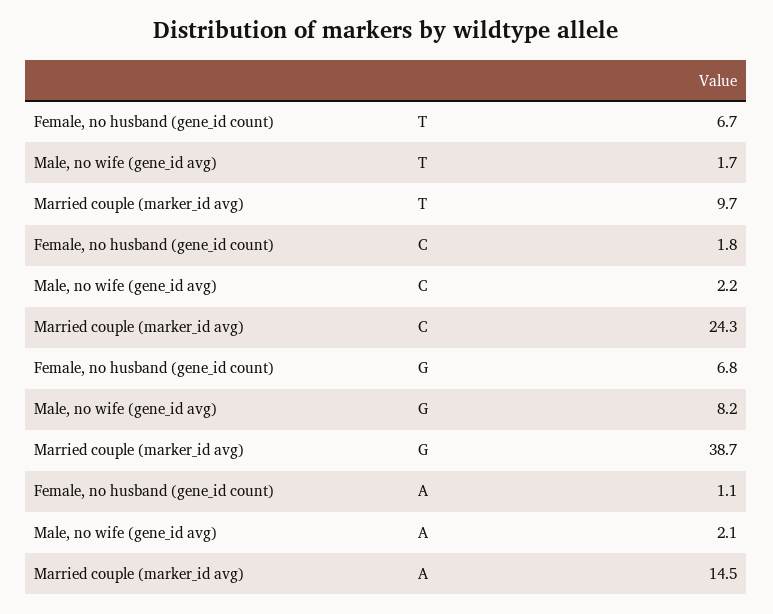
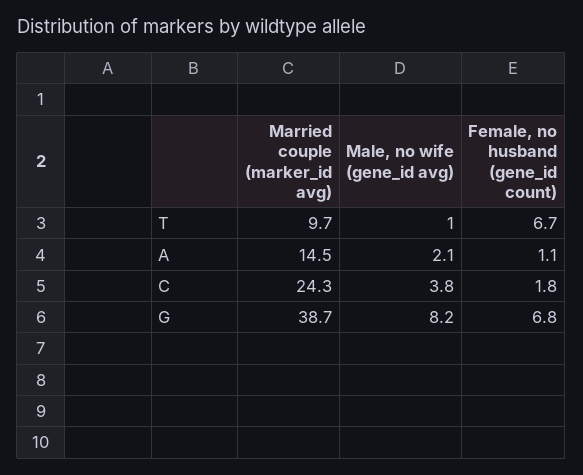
  {
    "Female, no husband (gene_id count)": {
      "T": 6.7,
      "C": 1.8,
      "G": 6.8,
      "A": 1.1
    },
    "Male, no wife (gene_id avg)": {
-     "T": 1.7,
+     "T": 1,
-     "C": 2.2,
+     "C": 3.8,
      "G": 8.2,
      "A": 2.1
    },
    "Married couple (marker_id avg)": {
      "T": 9.7,
      "C": 24.3,
      "G": 38.7,
      "A": 14.5
    }
  }

